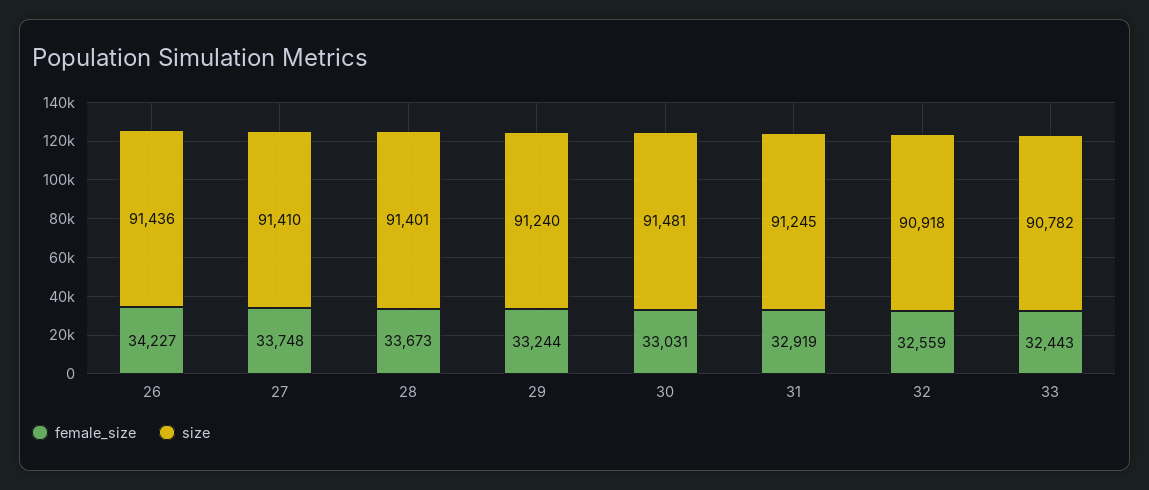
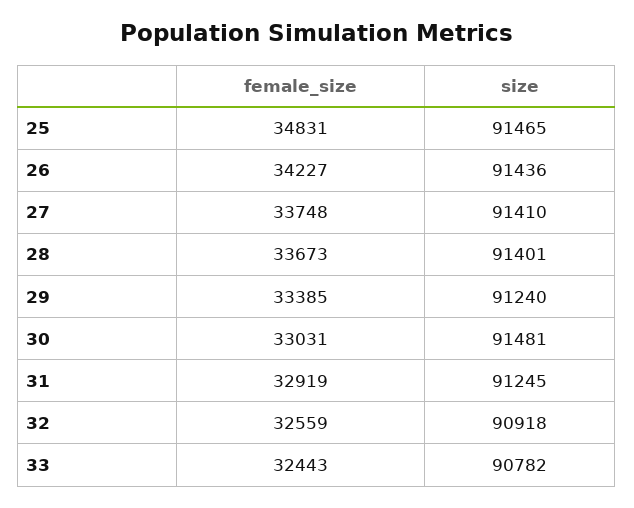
  {
    "female_size": {
      "26": 34227,
      "27": 33748,
      "28": 33673,
-     "29": 33244,
+     "29": 33385,
      "30": 33031,
      "31": 32919,
      "32": 32559,
-     "33": 32443
+     "33": 32443,
+     "25": 34831
    },
    "size": {
      "26": 91436,
      "27": 91410,
      "28": 91401,
      "29": 91240,
      "30": 91481,
      "31": 91245,
      "32": 90918,
-     "33": 90782
+     "33": 90782,
+     "25": 91465
    }
  }

